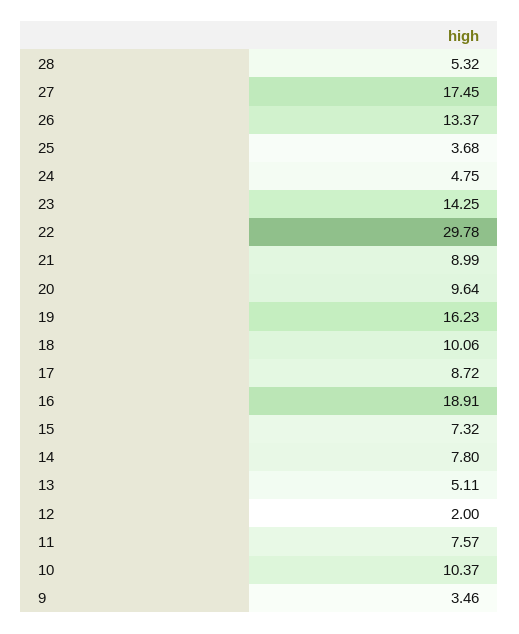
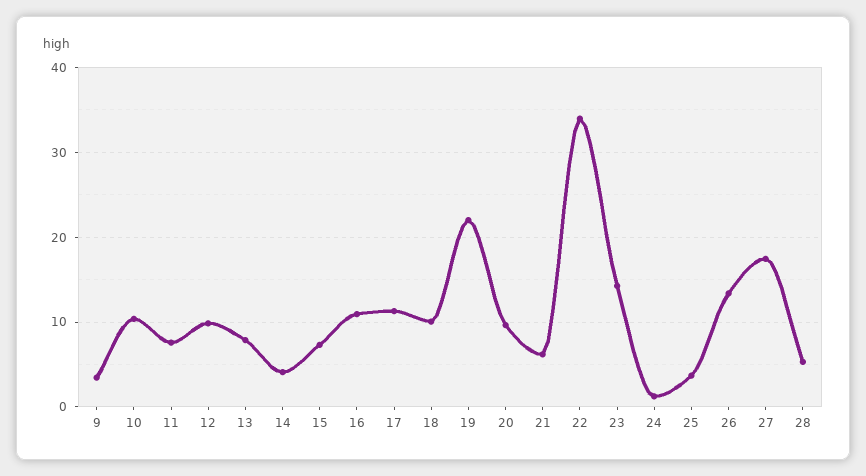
  {
    "28": 5.32,
    "27": 17.45,
    "26": 13.37,
    "25": 3.68,
-   "24": 4.75,
+   "24": 1,
    "23": 14.25,
-   "22": 29.78,
+   "22": 34,
-   "21": 8.99,
+   "21": 6,
    "20": 9.64,
-   "19": 16.23,
+   "19": 22,
    "18": 10.06,
-   "17": 8.72,
+   "17": 11,
-   "16": 18.91,
+   "16": 11,
    "15": 7.32,
-   "14": 7.8,
+   "14": 4,
-   "13": 5.11,
+   "13": 8,
-   "12": 2,
+   "12": 10,
    "11": 7.57,
    "10": 10.37,
    "9": 3.46
  }

